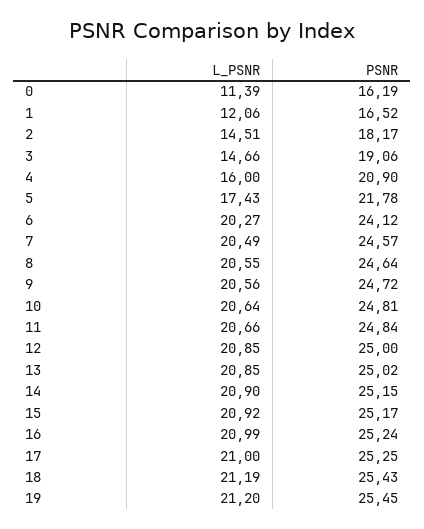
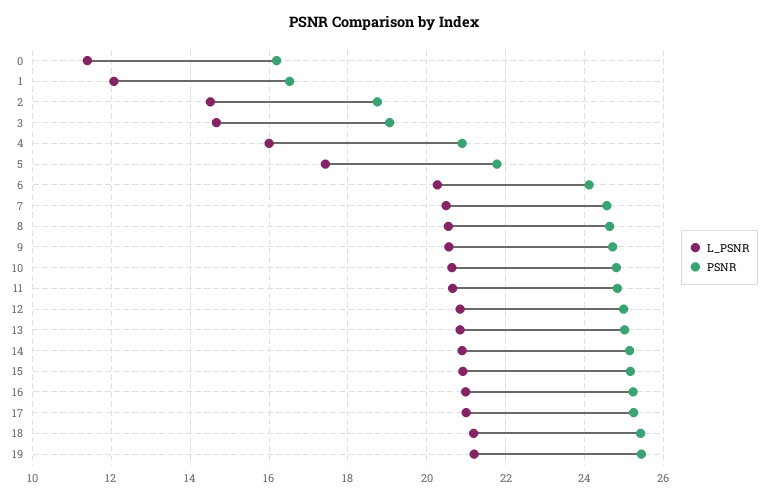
  {
    "L_PSNR": {
      "0": 11.39,
      "1": 12.06,
      "2": 14.51,
      "3": 14.66,
      "4": 16,
      "5": 17.43,
      "6": 20.27,
      "7": 20.49,
      "8": 20.55,
      "9": 20.56,
      "10": 20.64,
      "11": 20.66,
      "12": 20.85,
      "13": 20.85,
      "14": 20.9,
      "15": 20.92,
      "16": 20.99,
      "17": 21,
      "18": 21.19,
      "19": 21.2
    },
    "PSNR": {
      "0": 16.19,
      "1": 16.52,
-     "2": 18.17,
+     "2": 18.8,
      "3": 19.06,
      "4": 20.9,
      "5": 21.78,
      "6": 24.12,
      "7": 24.57,
      "8": 24.64,
      "9": 24.72,
      "10": 24.81,
      "11": 24.84,
      "12": 25,
      "13": 25.02,
      "14": 25.15,
      "15": 25.17,
      "16": 25.24,
      "17": 25.25,
      "18": 25.43,
      "19": 25.45
    }
  }

